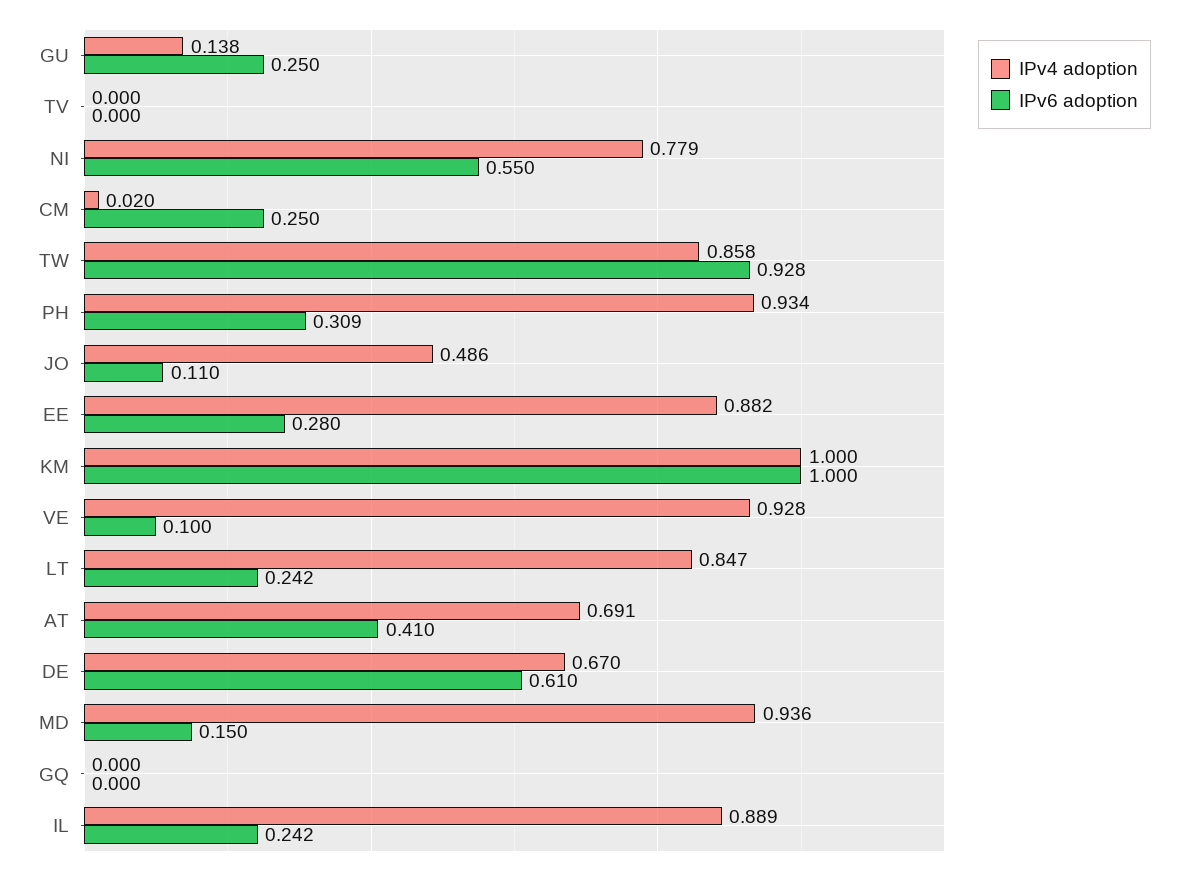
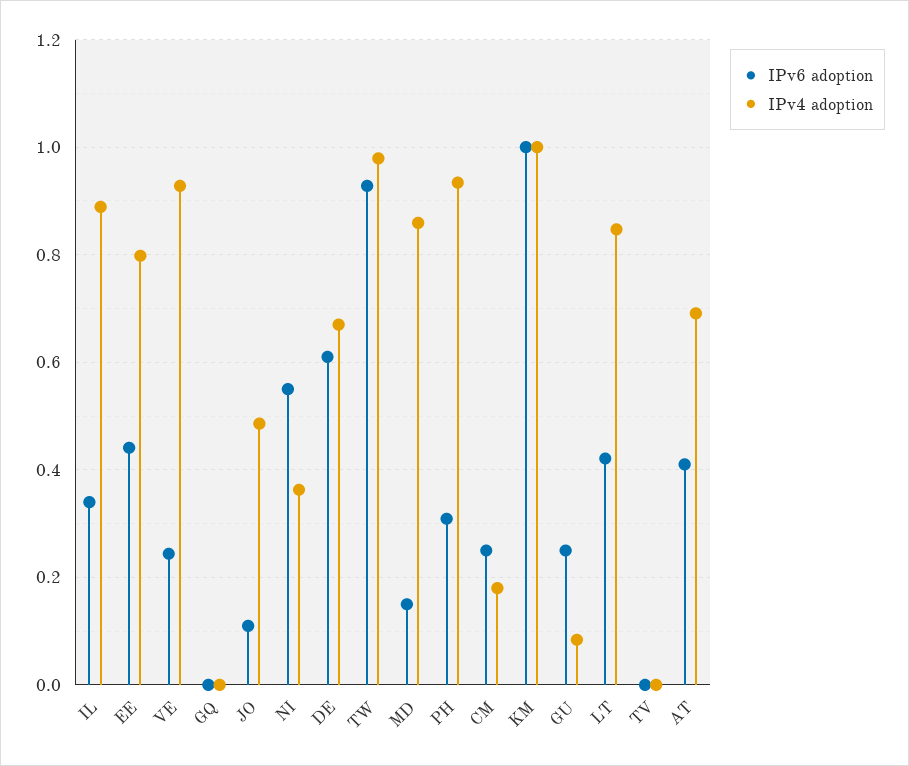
  {
    "IPv4 adoption": {
-     "GU": 0.138,
+     "GU": 0.08,
      "TV": 0,
-     "NI": 0.779,
+     "NI": 0.36,
-     "CM": 0.02,
+     "CM": 0.18,
-     "TW": 0.858,
+     "TW": 0.98,
      "PH": 0.934,
      "JO": 0.486,
-     "EE": 0.882,
+     "EE": 0.8,
      "KM": 1,
      "VE": 0.928,
      "LT": 0.847,
      "AT": 0.691,
      "DE": 0.67,
-     "MD": 0.936,
+     "MD": 0.86,
      "GQ": 0,
      "IL": 0.889
    },
    "IPv6 adoption": {
      "GU": 0.25,
      "TV": 0,
      "NI": 0.55,
      "CM": 0.25,
      "TW": 0.928,
      "PH": 0.309,
      "JO": 0.11,
-     "EE": 0.28,
+     "EE": 0.44,
      "KM": 1,
-     "VE": 0.1,
+     "VE": 0.24,
-     "LT": 0.242,
+     "LT": 0.42,
      "AT": 0.41,
      "DE": 0.61,
      "MD": 0.15,
      "GQ": 0,
-     "IL": 0.242
+     "IL": 0.34
    }
  }

